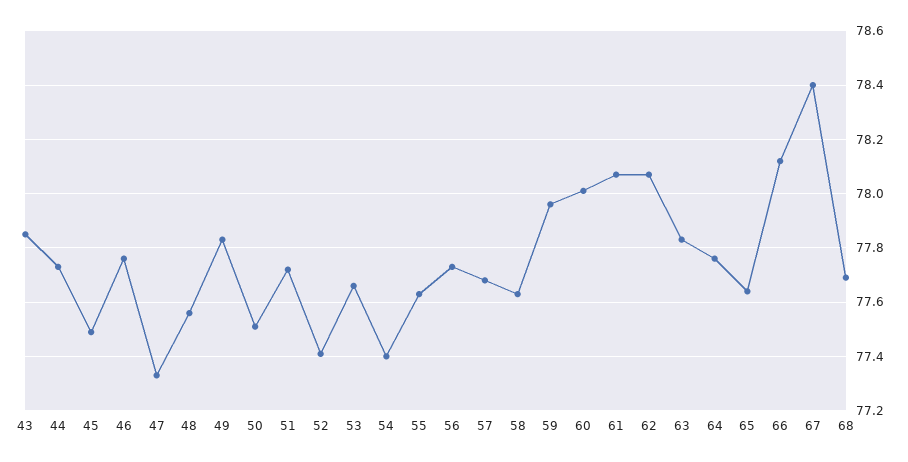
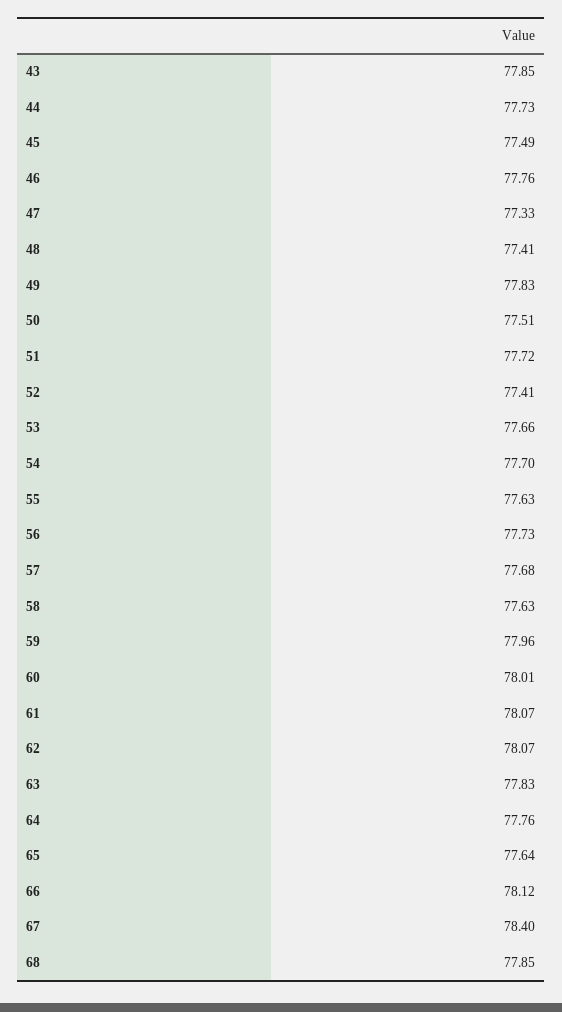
  {
    "43": 77.85,
    "44": 77.73,
    "45": 77.49,
    "46": 77.76,
    "47": 77.33,
-   "48": 77.55,
+   "48": 77.41,
    "49": 77.83,
    "50": 77.51,
    "51": 77.72,
    "52": 77.41,
    "53": 77.66,
-   "54": 77.4,
+   "54": 77.7,
    "55": 77.63,
    "56": 77.73,
    "57": 77.68,
    "58": 77.63,
    "59": 77.96,
    "60": 78.01,
    "61": 78.07,
    "62": 78.07,
    "63": 77.83,
    "64": 77.76,
    "65": 77.64,
    "66": 78.12,
    "67": 78.4,
-   "68": 77.7
+   "68": 77.85
  }

